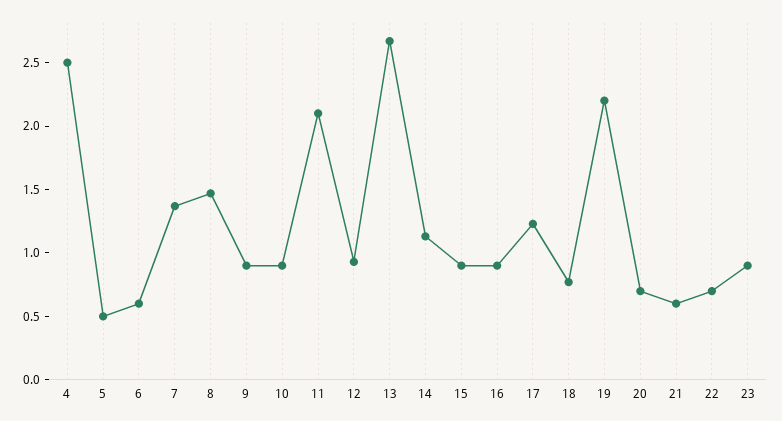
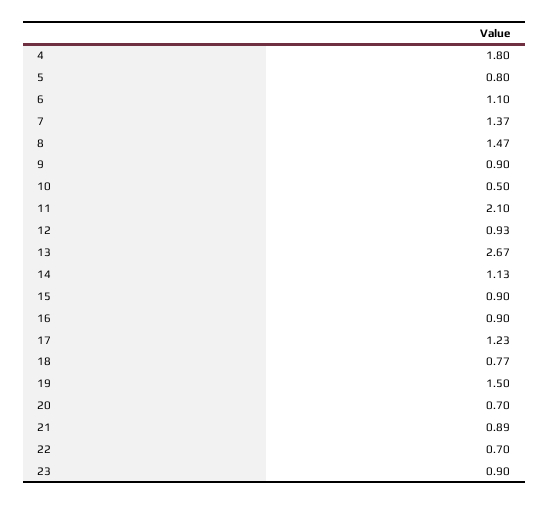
  {
-   "4": 2.5,
+   "4": 1.8,
-   "5": 0.5,
+   "5": 0.8,
-   "6": 0.6,
+   "6": 1.1,
    "7": 1.37,
    "8": 1.47,
    "9": 0.9,
-   "10": 0.9,
+   "10": 0.5,
    "11": 2.1,
    "12": 0.93,
    "13": 2.67,
    "14": 1.13,
    "15": 0.9,
    "16": 0.9,
    "17": 1.23,
    "18": 0.77,
-   "19": 2.2,
+   "19": 1.5,
    "20": 0.7,
-   "21": 0.6,
+   "21": 0.89,
    "22": 0.7,
    "23": 0.9
  }

